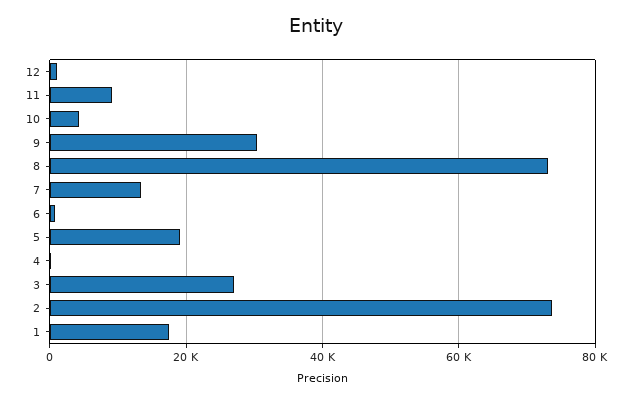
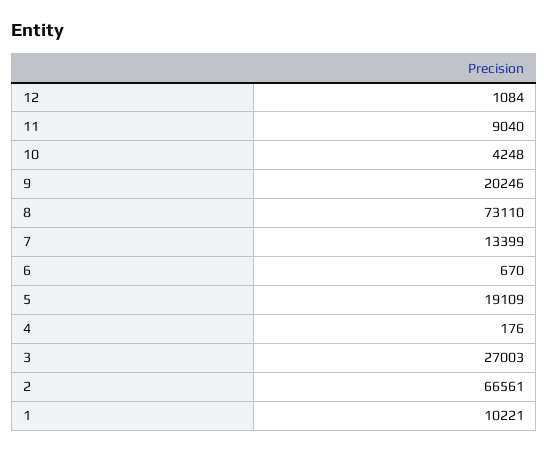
  {
    "12": 1084,
    "11": 9040,
    "10": 4248,
-   "9": 30000,
+   "9": 20246,
    "8": 73110,
    "7": 13399,
    "6": 670,
    "5": 19109,
    "4": 176,
    "3": 27003,
-   "2": 74000,
+   "2": 66561,
-   "1": 18000
+   "1": 10221
  }

